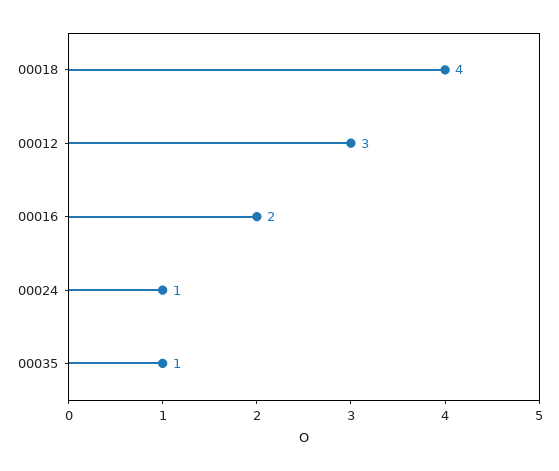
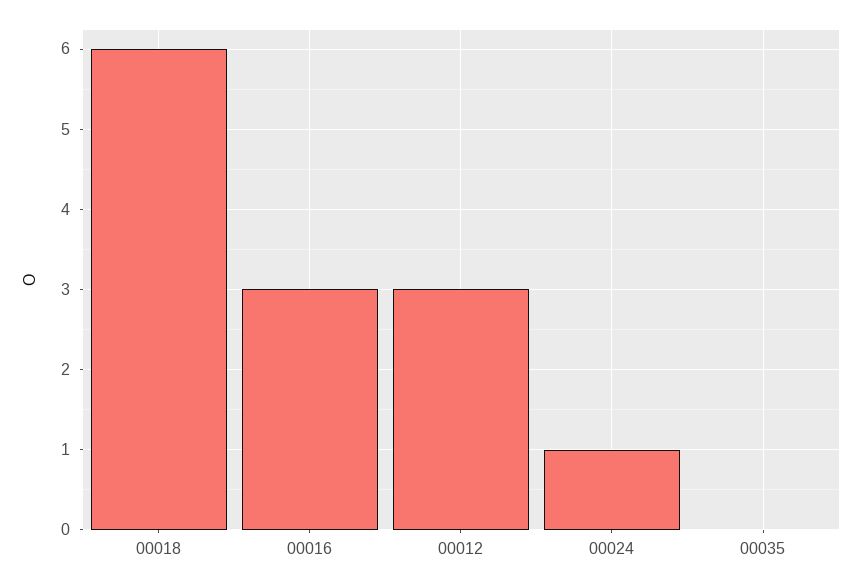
  {
-   "00018": 4,
+   "00018": 6,
    "00012": 3,
-   "00016": 2,
+   "00016": 3,
    "00024": 1,
-   "00035": 1
+   "00035": 0
  }

